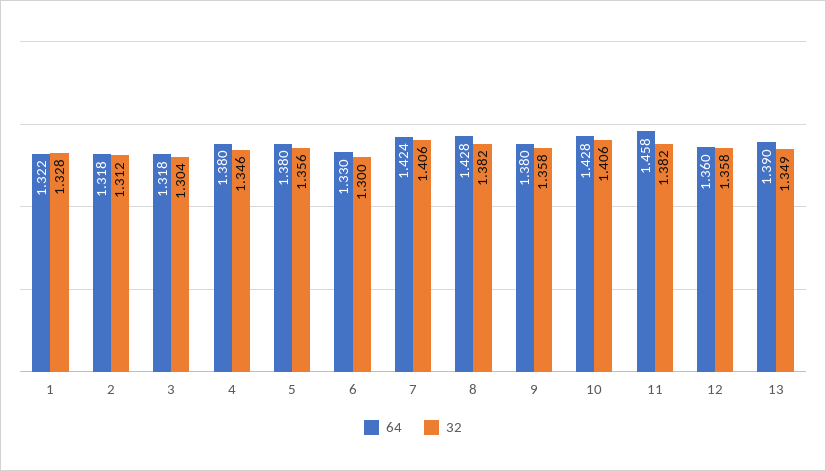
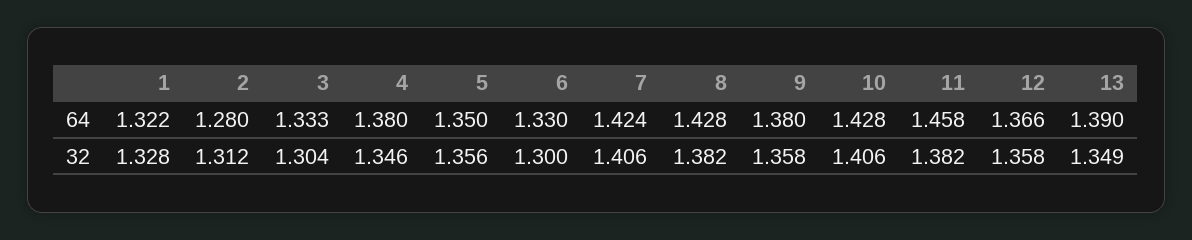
  {
    "64": {
      "1": 1.322,
-     "2": 1.318,
+     "2": 1.28,
-     "3": 1.318,
+     "3": 1.333,
      "4": 1.38,
-     "5": 1.38,
+     "5": 1.35,
      "6": 1.33,
      "7": 1.424,
      "8": 1.428,
      "9": 1.38,
      "10": 1.428,
      "11": 1.458,
-     "12": 1.36,
+     "12": 1.366,
      "13": 1.39
    },
    "32": {
      "1": 1.328,
      "2": 1.312,
      "3": 1.304,
      "4": 1.346,
      "5": 1.356,
      "6": 1.3,
      "7": 1.406,
      "8": 1.382,
      "9": 1.358,
      "10": 1.406,
      "11": 1.382,
      "12": 1.358,
      "13": 1.349
    }
  }

